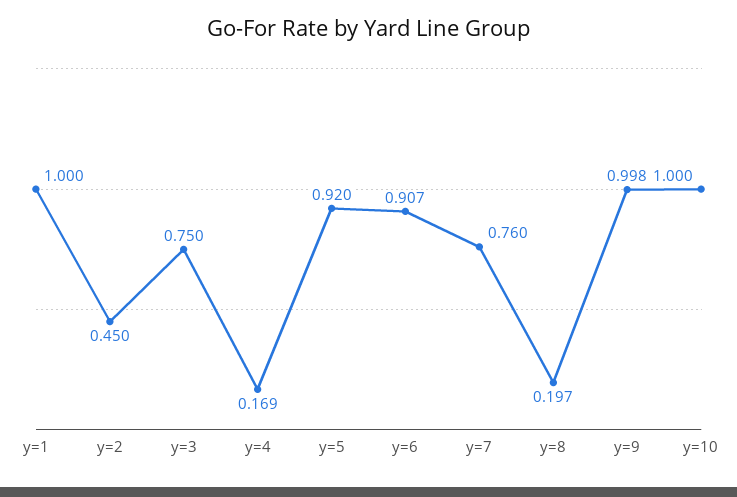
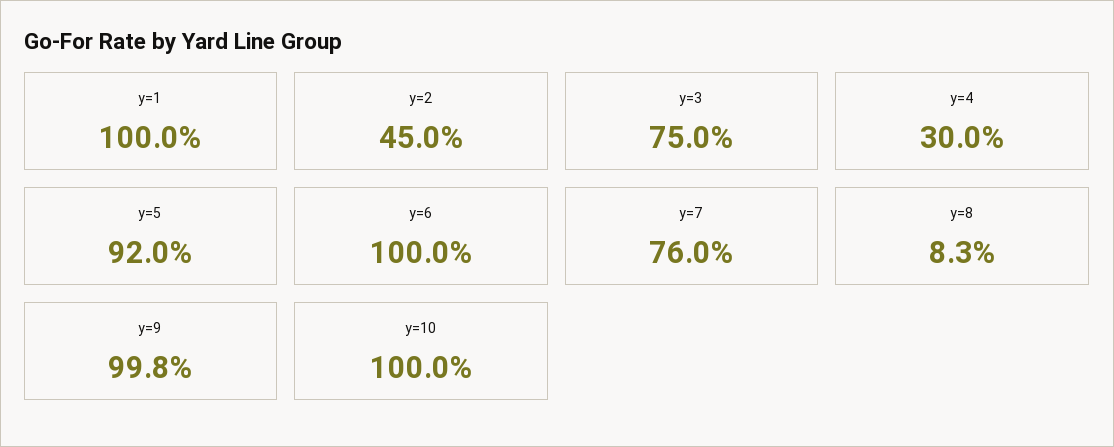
  {
    "y=1": 1,
    "y=2": 0.45,
    "y=3": 0.75,
-   "y=4": 0.169,
+   "y=4": 0.3,
    "y=5": 0.92,
-   "y=6": 0.907,
+   "y=6": 1,
    "y=7": 0.76,
-   "y=8": 0.197,
+   "y=8": 0.083,
    "y=9": 0.998,
    "y=10": 1
  }

